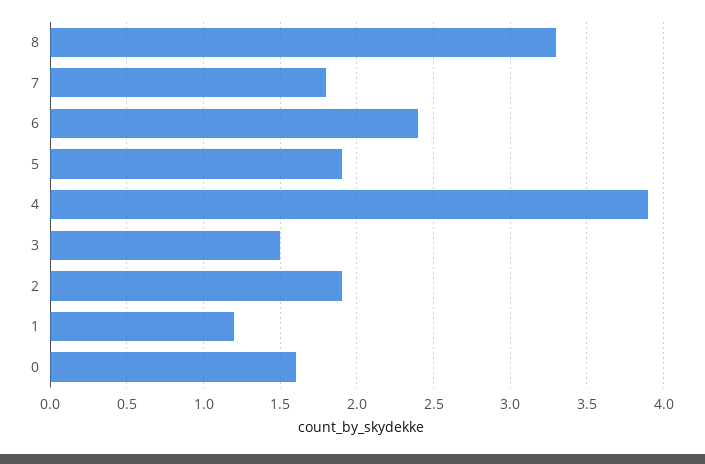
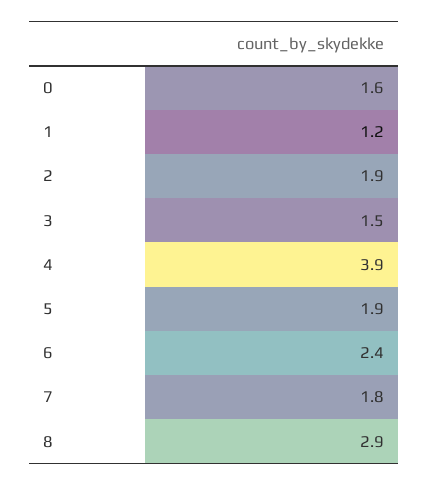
  {
-   "8": 3.3,
+   "8": 2.9,
    "7": 1.8,
    "6": 2.4,
    "5": 1.9,
    "4": 3.9,
    "3": 1.5,
    "2": 1.9,
    "1": 1.2,
    "0": 1.6
  }

